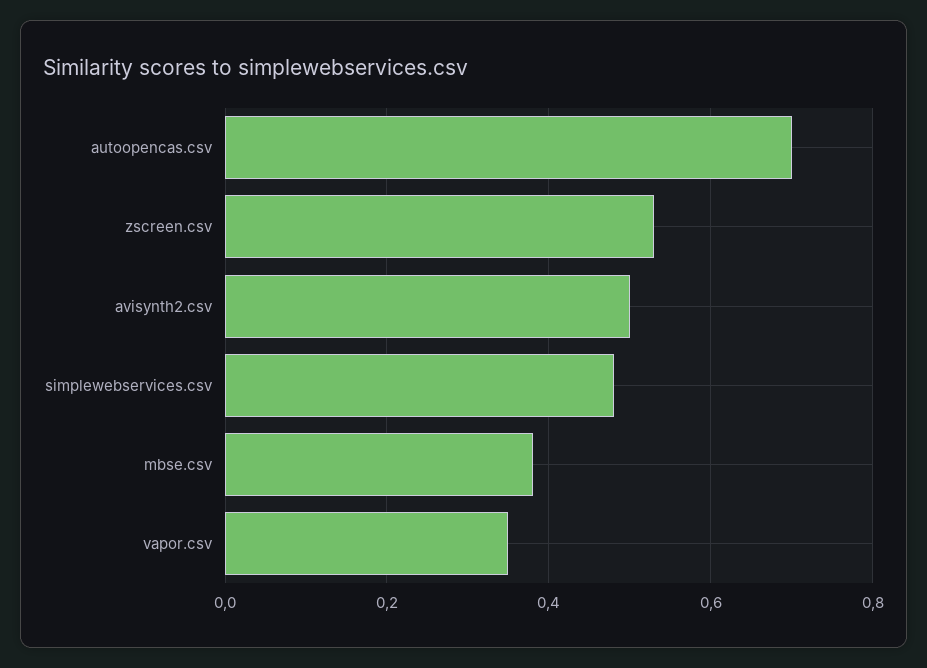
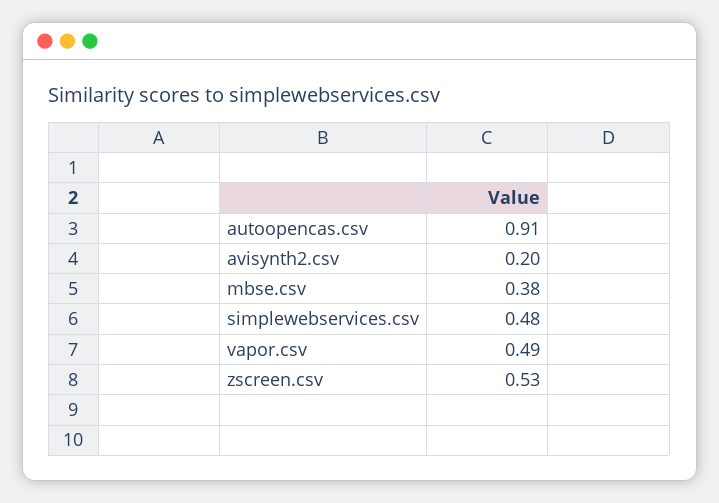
  {
-   "autoopencas.csv": 0.7,
+   "autoopencas.csv": 0.91,
    "zscreen.csv": 0.53,
-   "avisynth2.csv": 0.5,
+   "avisynth2.csv": 0.2,
    "simplewebservices.csv": 0.48,
    "mbse.csv": 0.38,
-   "vapor.csv": 0.35
+   "vapor.csv": 0.49
  }

